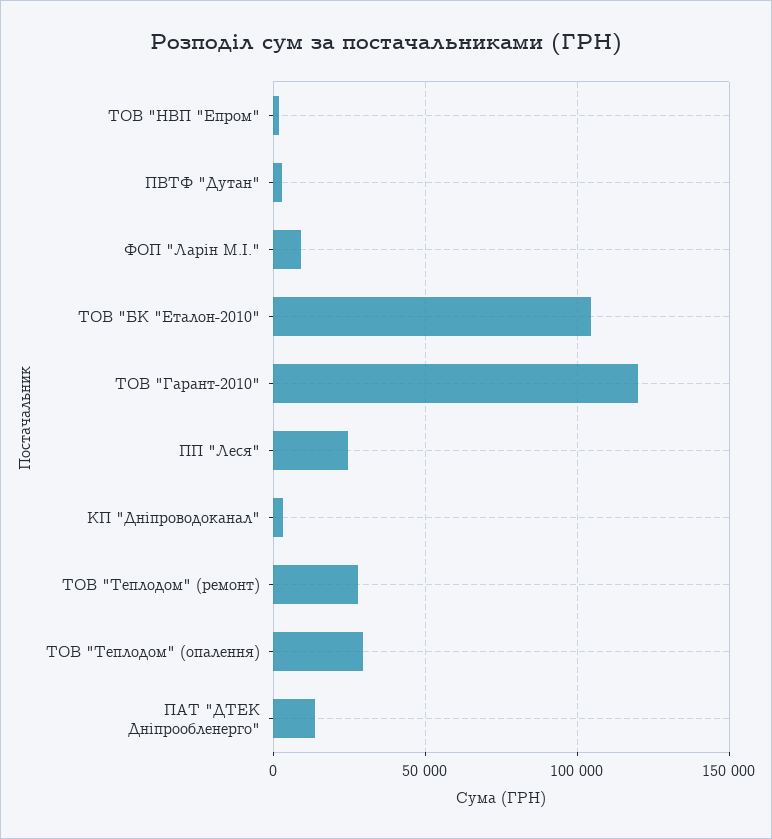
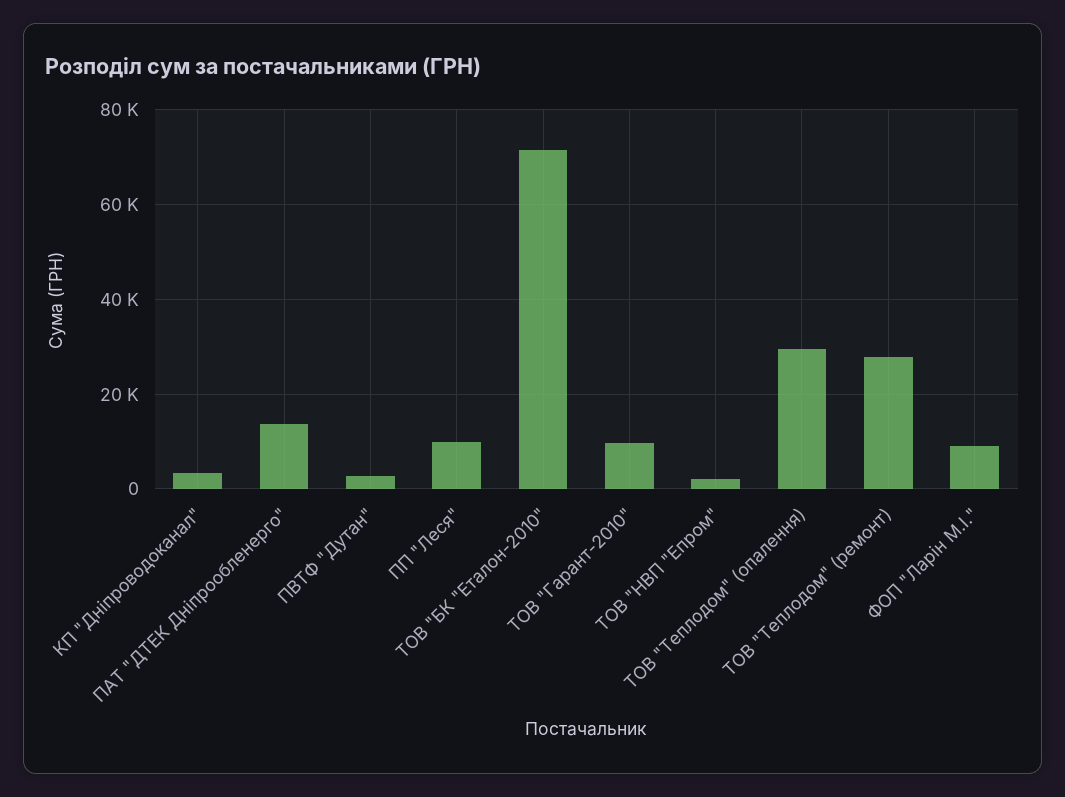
  {
    "ТОВ \"НВП \"Епром\"": 2000,
    "ПВТФ \"Дутан\"": 2000,
    "ФОП \"Ларін М.І.\"": 10000,
-   "ТОВ \"БК \"Еталон-2010\"": 105000,
+   "ТОВ \"БК \"Еталон-2010\"": 72000,
-   "ТОВ \"Гарант-2010\"": 120000,
+   "ТОВ \"Гарант-2010\"": 10000,
-   "ПП \"Леся\"": 25000,
+   "ПП \"Леся\"": 10000,
    "КП \"Дніпроводоканал\"": 4000,
    "ТОВ \"Теплодом\" (ремонт)": 28000,
    "ТОВ \"Теплодом\" (опалення)": 30000,
    "ПАТ \"ДТЕК Дніпрообленерго\"": 14000
  }

